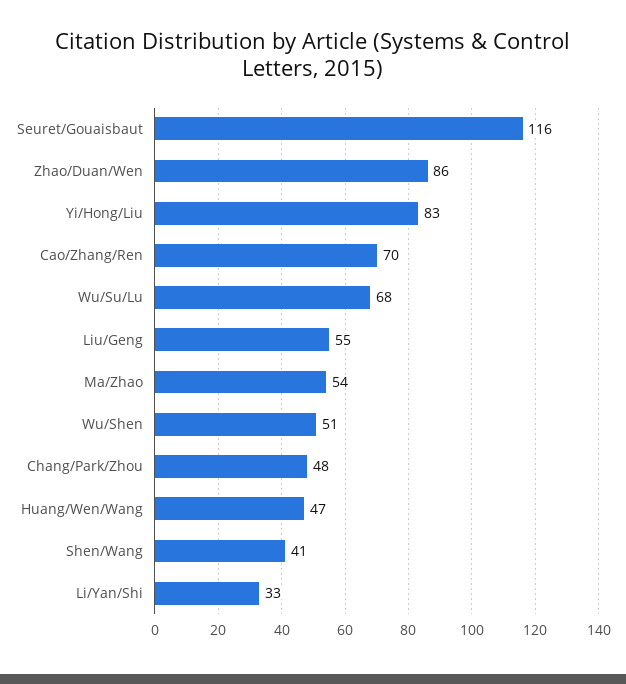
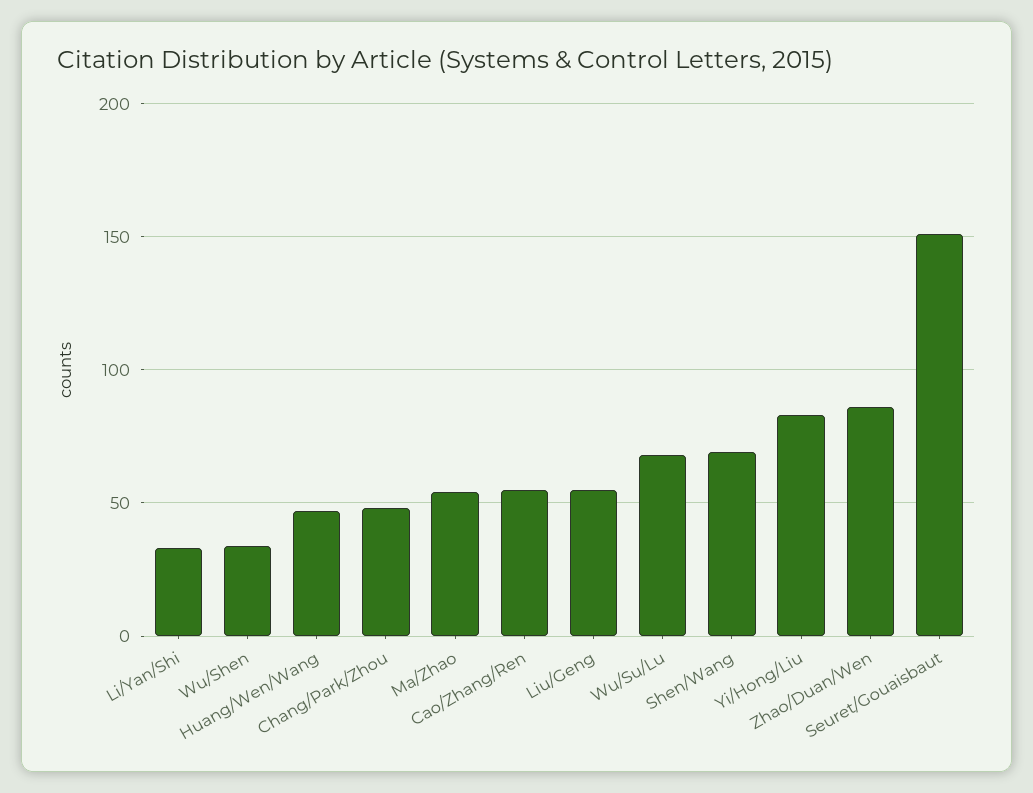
  {
-   "Seuret/Gouaisbaut": 116,
+   "Seuret/Gouaisbaut": 150,
    "Zhao/Duan/Wen": 86,
    "Yi/Hong/Liu": 83,
-   "Cao/Zhang/Ren": 70,
+   "Cao/Zhang/Ren": 55,
    "Wu/Su/Lu": 68,
    "Liu/Geng": 55,
    "Ma/Zhao": 54,
-   "Wu/Shen": 51,
+   "Wu/Shen": 35,
    "Chang/Park/Zhou": 48,
    "Huang/Wen/Wang": 47,
-   "Shen/Wang": 41,
+   "Shen/Wang": 70,
    "Li/Yan/Shi": 33
  }

